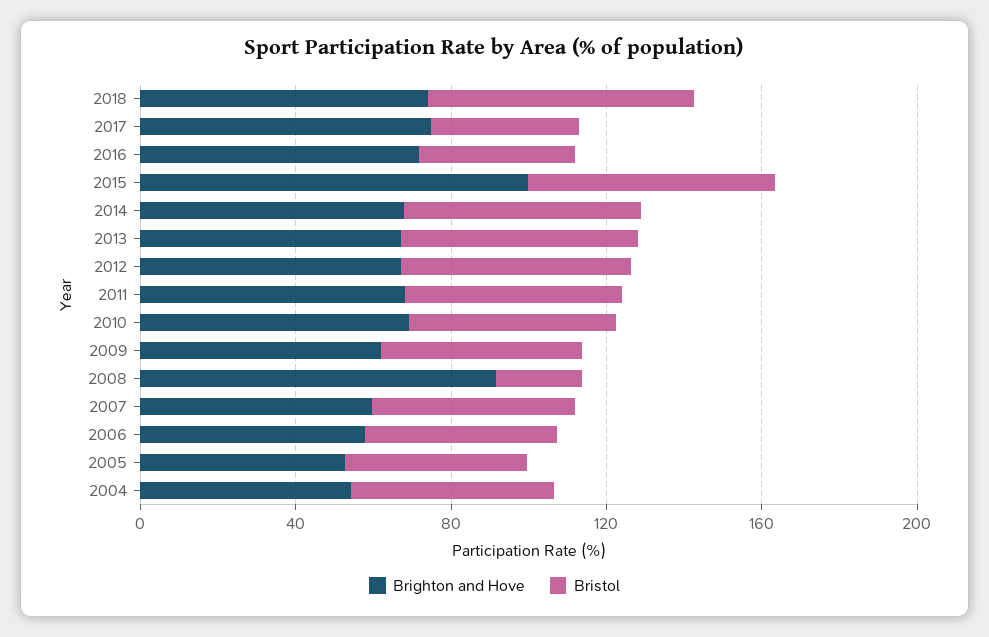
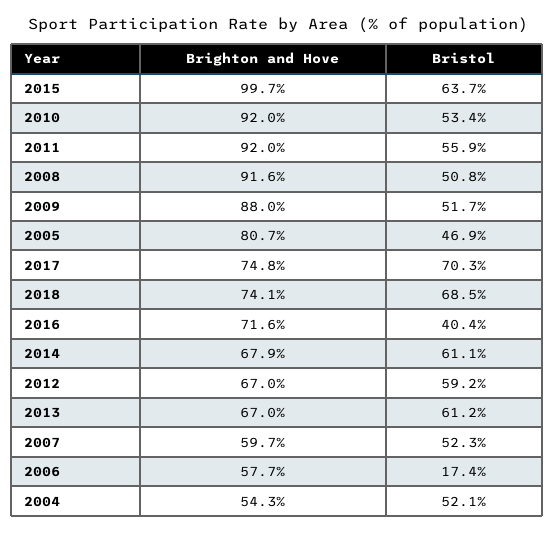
  {
    "Brighton and Hove": {
      "2018": 74.1,
      "2017": 74.8,
      "2016": 71.6,
      "2015": 99.7,
      "2014": 67.9,
      "2013": 67,
      "2012": 67,
-     "2011": 70,
+     "2011": 92,
-     "2010": 70,
+     "2010": 92,
-     "2009": 60,
+     "2009": 88,
      "2008": 91.6,
      "2007": 59.7,
      "2006": 57.7,
-     "2005": 50,
+     "2005": 80.7,
      "2004": 54.3
    },
    "Bristol": {
      "2018": 68.5,
-     "2017": 40,
+     "2017": 70.3,
      "2016": 40.4,
      "2015": 63.7,
      "2014": 61.1,
      "2013": 61.2,
      "2012": 59.2,
      "2011": 55.9,
      "2010": 53.4,
      "2009": 51.7,
-     "2008": 20,
+     "2008": 50.8,
      "2007": 52.3,
-     "2006": 50,
+     "2006": 17.4,
      "2005": 46.9,
      "2004": 52.1
    }
  }

